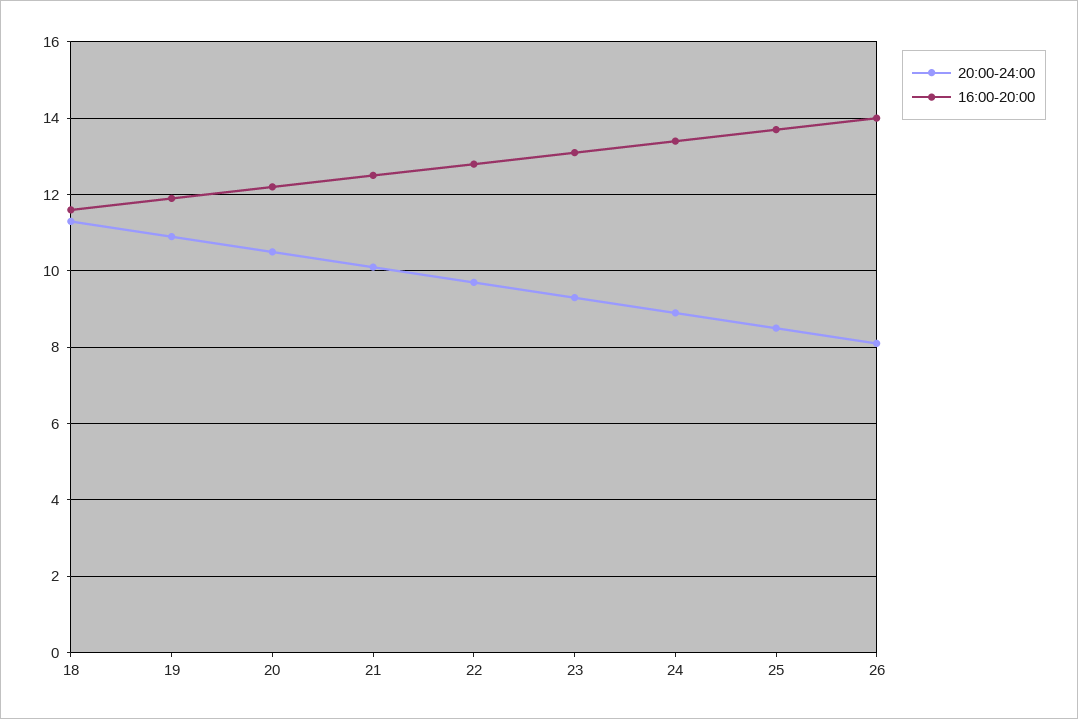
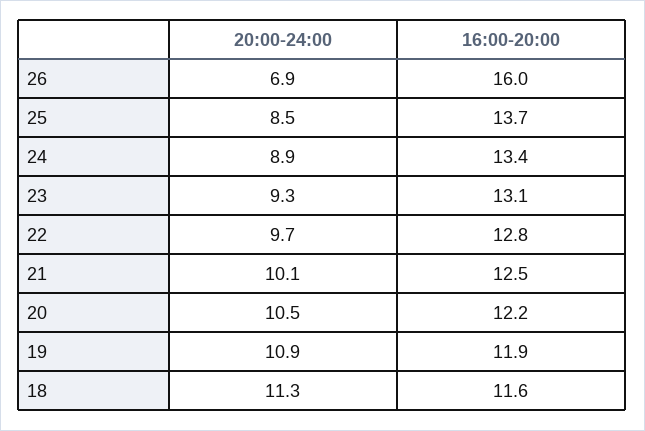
  {
    "20:00-24:00": {
      "18": 11.3,
      "19": 10.9,
      "20": 10.5,
      "21": 10.1,
      "22": 9.7,
      "23": 9.3,
      "24": 8.9,
      "25": 8.5,
-     "26": 8
+     "26": 6.9
    },
    "16:00-20:00": {
      "18": 11.6,
      "19": 11.9,
      "20": 12.2,
      "21": 12.5,
      "22": 12.8,
      "23": 13.1,
      "24": 13.4,
      "25": 13.7,
-     "26": 14
+     "26": 16
    }
  }

